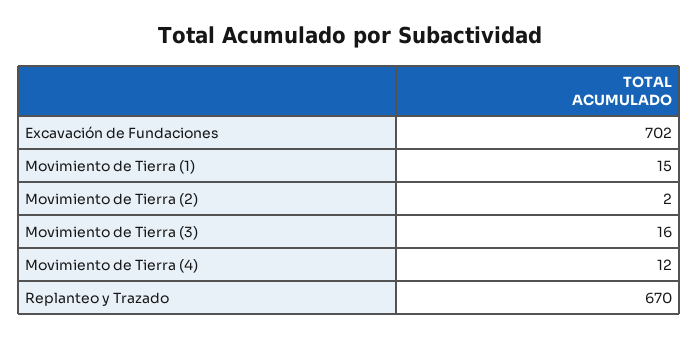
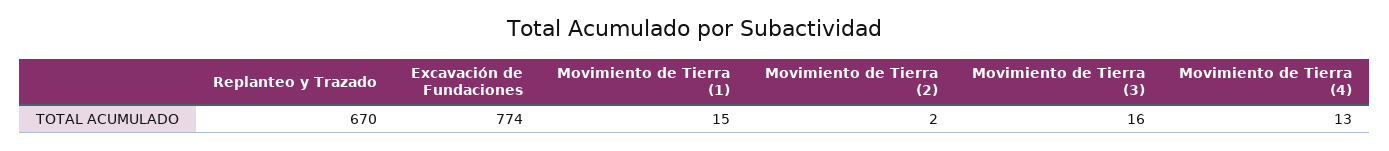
  {
-   "Excavación de Fundaciones": 702,
+   "Excavación de Fundaciones": 774,
    "Movimiento de Tierra (1)": 15,
    "Movimiento de Tierra (2)": 2,
    "Movimiento de Tierra (3)": 16,
-   "Movimiento de Tierra (4)": 12,
+   "Movimiento de Tierra (4)": 13,
    "Replanteo y Trazado": 670
  }

